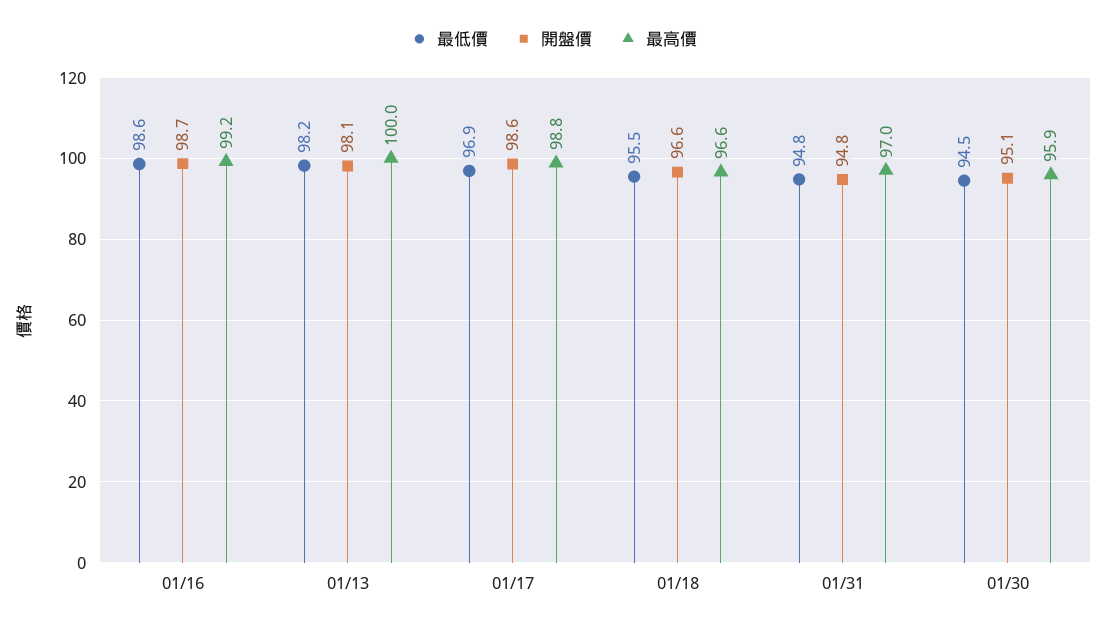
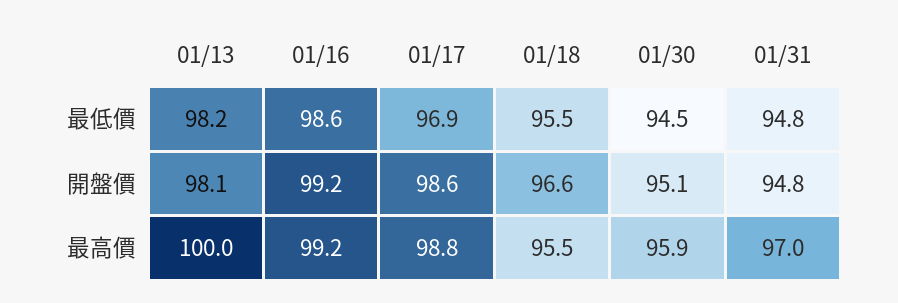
  {
    "最低價": {
      "01/16": 98.6,
      "01/13": 98.2,
      "01/17": 96.9,
      "01/18": 95.5,
      "01/31": 94.8,
      "01/30": 94.5
    },
    "開盤價": {
-     "01/16": 98.7,
+     "01/16": 99.2,
      "01/13": 98.1,
      "01/17": 98.6,
      "01/18": 96.6,
      "01/31": 94.8,
      "01/30": 95.1
    },
    "最高價": {
      "01/16": 99.2,
      "01/13": 100,
      "01/17": 98.8,
-     "01/18": 96.6,
+     "01/18": 95.5,
      "01/31": 97,
      "01/30": 95.9
    }
  }

